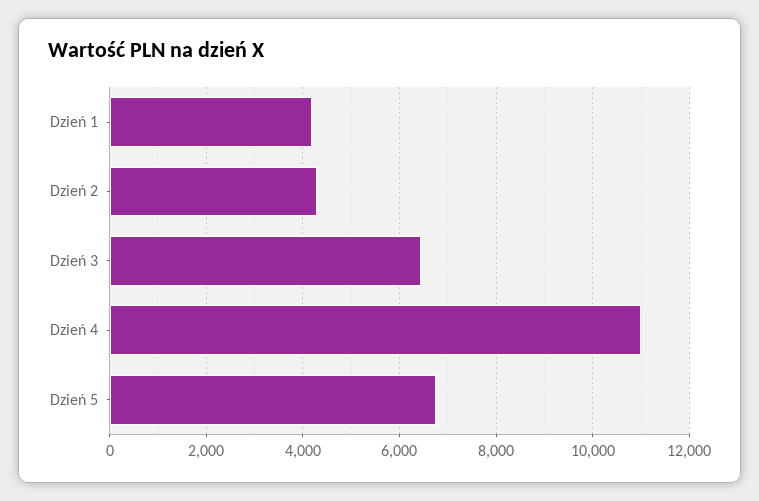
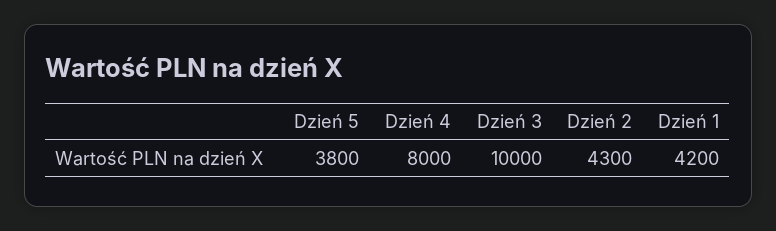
  {
    "Dzień 1": 4200,
    "Dzień 2": 4300,
-   "Dzień 3": 6400,
+   "Dzień 3": 10000,
-   "Dzień 4": 11000,
+   "Dzień 4": 8000,
-   "Dzień 5": 6800
+   "Dzień 5": 3800
  }

